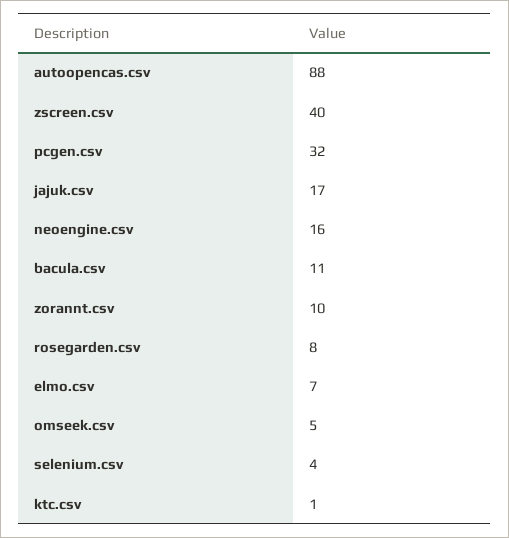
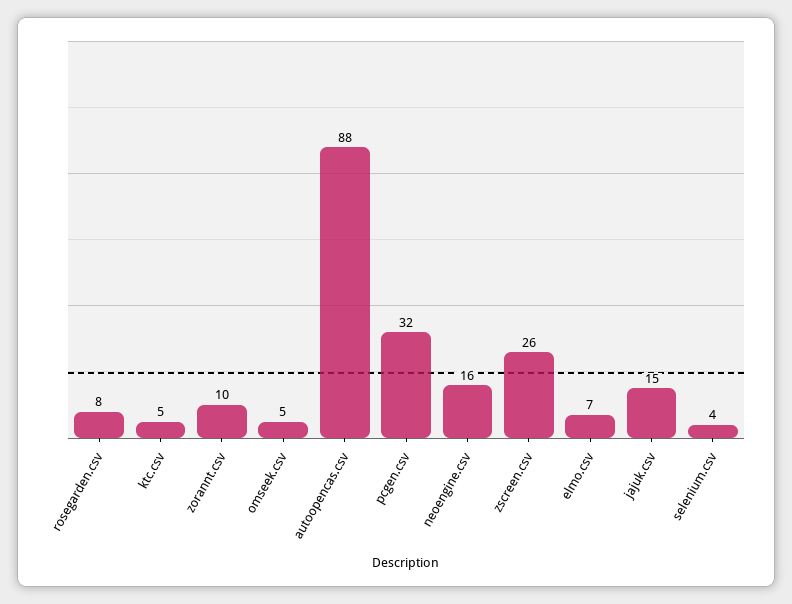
  {
    "autoopencas.csv": 88,
-   "zscreen.csv": 40,
+   "zscreen.csv": 26,
    "pcgen.csv": 32,
-   "jajuk.csv": 17,
+   "jajuk.csv": 15,
    "neoengine.csv": 16,
-   "bacula.csv": 11,
    "zorannt.csv": 10,
    "rosegarden.csv": 8,
    "elmo.csv": 7,
    "omseek.csv": 5,
    "selenium.csv": 4,
-   "ktc.csv": 1
+   "ktc.csv": 5
  }

